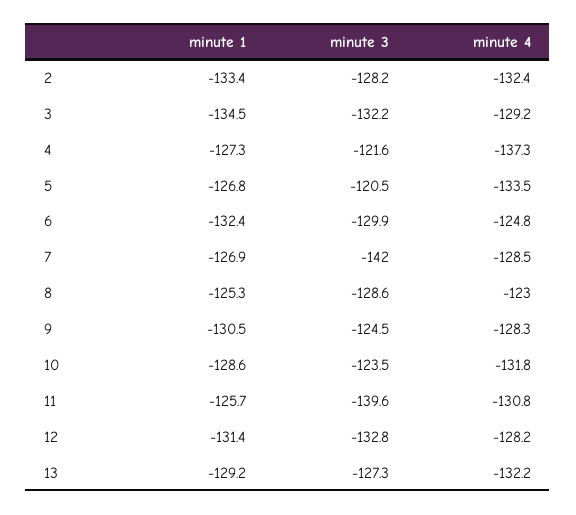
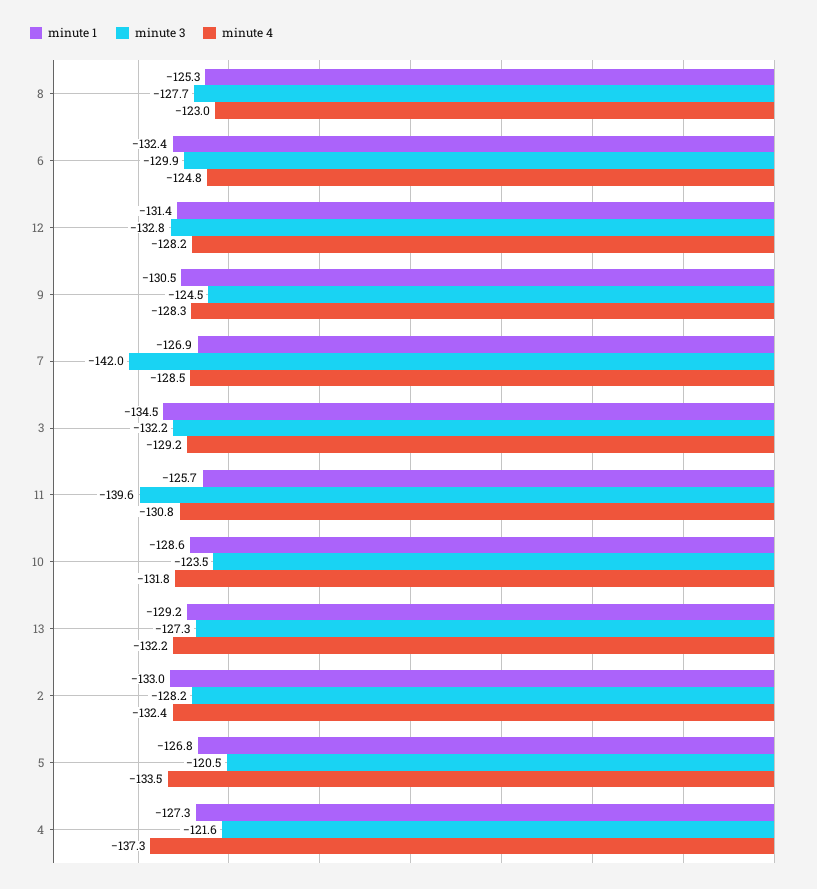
  {
    "minute 1": {
-     "2": -133.4,
+     "2": -133,
      "3": -134.5,
      "4": -127.3,
      "5": -126.8,
      "6": -132.4,
      "7": -126.9,
      "8": -125.3,
      "9": -130.5,
      "10": -128.6,
      "11": -125.7,
      "12": -131.4,
      "13": -129.2
    },
    "minute 3": {
      "2": -128.2,
      "3": -132.2,
      "4": -121.6,
      "5": -120.5,
      "6": -129.9,
      "7": -142,
-     "8": -128.6,
+     "8": -127.7,
      "9": -124.5,
      "10": -123.5,
      "11": -139.6,
      "12": -132.8,
      "13": -127.3
    },
    "minute 4": {
      "2": -132.4,
      "3": -129.2,
      "4": -137.3,
      "5": -133.5,
      "6": -124.8,
      "7": -128.5,
      "8": -123,
      "9": -128.3,
      "10": -131.8,
      "11": -130.8,
      "12": -128.2,
      "13": -132.2
    }
  }

